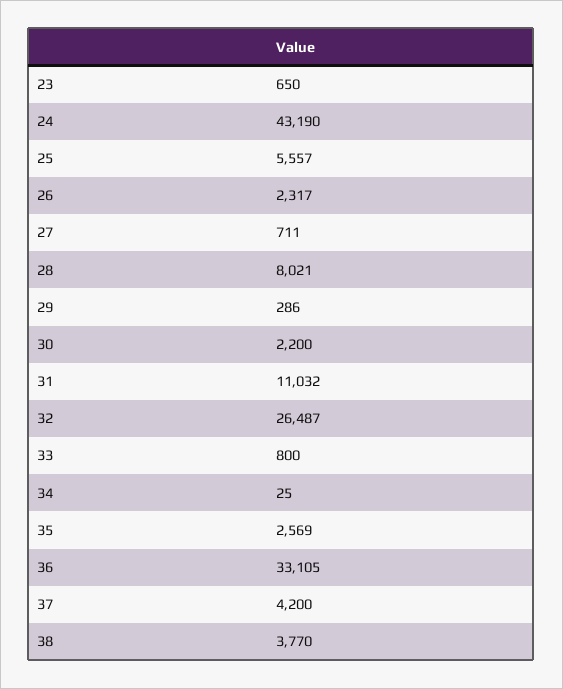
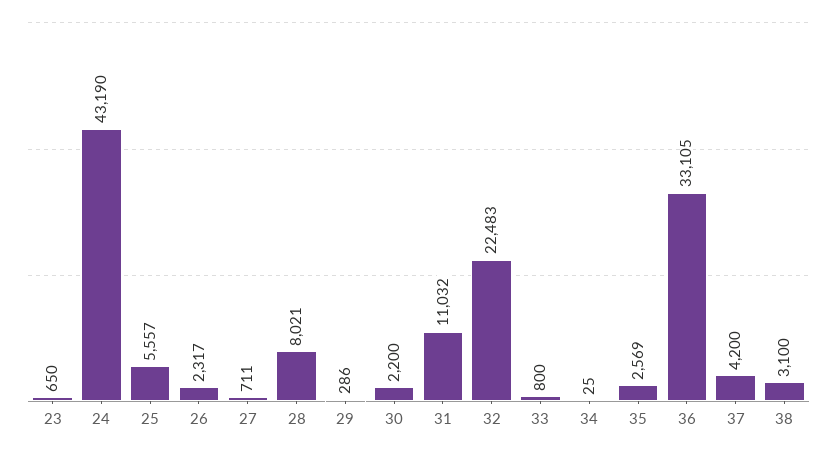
  {
    "23": 650,
    "24": 43190,
    "25": 5557,
    "26": 2317,
    "27": 711,
    "28": 8021,
    "29": 286,
    "30": 2200,
    "31": 11032,
-   "32": 26487,
+   "32": 22483,
    "33": 800,
    "34": 25,
    "35": 2569,
    "36": 33105,
    "37": 4200,
-   "38": 3770
+   "38": 3100
  }

